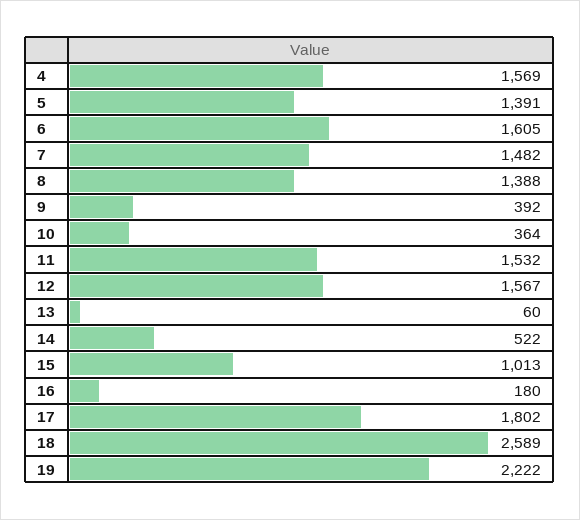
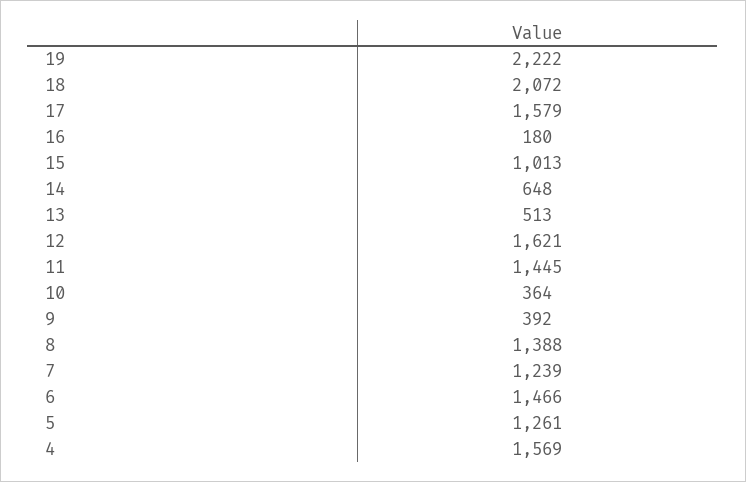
  {
    "4": 1569,
-   "5": 1391,
+   "5": 1261,
-   "6": 1605,
+   "6": 1466,
-   "7": 1482,
+   "7": 1239,
    "8": 1388,
    "9": 392,
    "10": 364,
-   "11": 1532,
+   "11": 1445,
-   "12": 1567,
+   "12": 1621,
-   "13": 60,
+   "13": 513,
-   "14": 522,
+   "14": 648,
    "15": 1013,
    "16": 180,
-   "17": 1802,
+   "17": 1579,
-   "18": 2589,
+   "18": 2072,
    "19": 2222
  }

